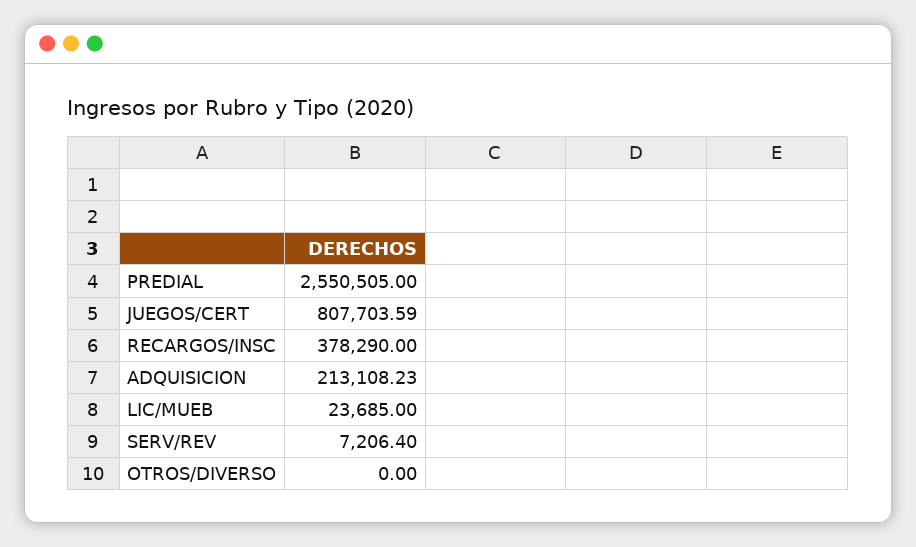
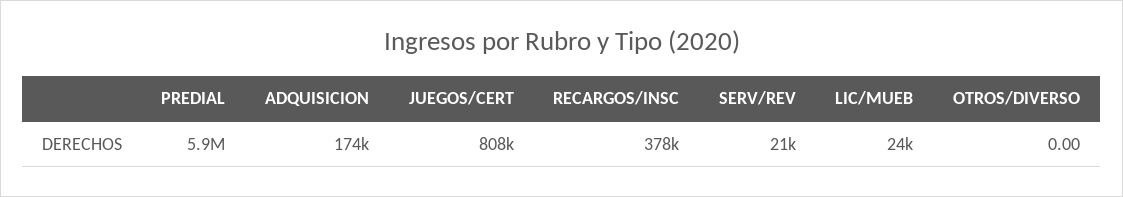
  {
-   "PREDIAL": 2550505,
+   "PREDIAL": 5900000,
    "JUEGOS/CERT": 807703.59,
    "RECARGOS/INSC": 378290,
-   "ADQUISICION": 213108.23,
+   "ADQUISICION": 174000,
    "LIC/MUEB": 23685,
-   "SERV/REV": 7206.4,
+   "SERV/REV": 21000,
    "OTROS/DIVERSO": 0
  }

